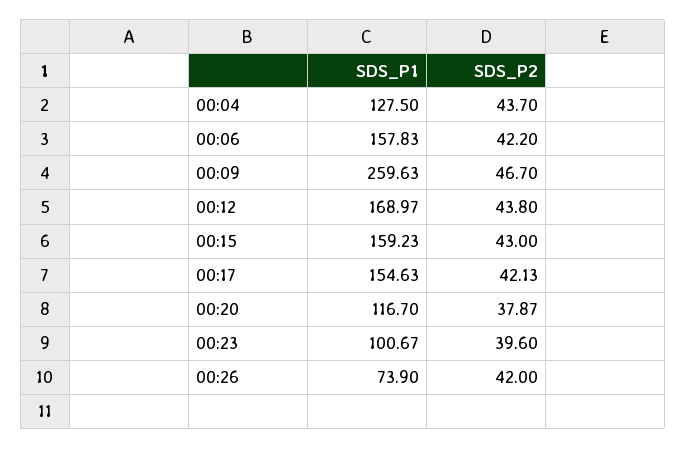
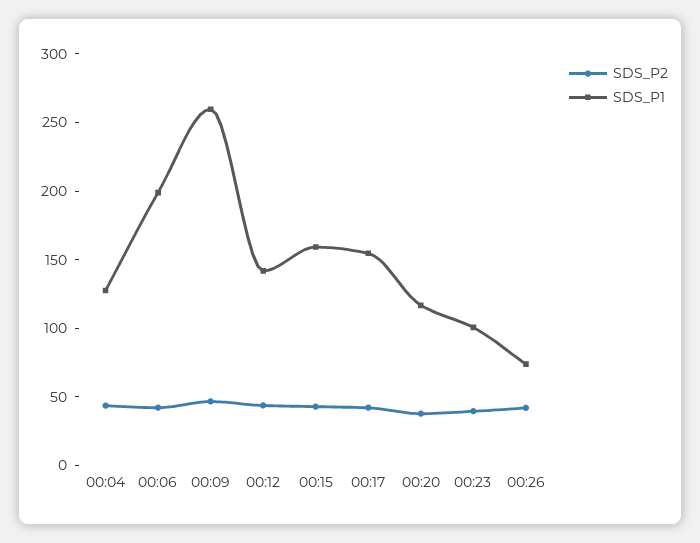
  {
    "SDS_P1": {
      "00:04": 127.5,
-     "00:06": 157.83,
+     "00:06": 200,
      "00:09": 259.63,
-     "00:12": 168.97,
+     "00:12": 140,
      "00:15": 159.23,
      "00:17": 154.63,
      "00:20": 116.7,
      "00:23": 100.67,
      "00:26": 73.9
    },
    "SDS_P2": {
      "00:04": 43.7,
      "00:06": 42.2,
      "00:09": 46.7,
      "00:12": 43.8,
      "00:15": 43,
      "00:17": 42.13,
      "00:20": 37.87,
      "00:23": 39.6,
      "00:26": 42
    }
  }

